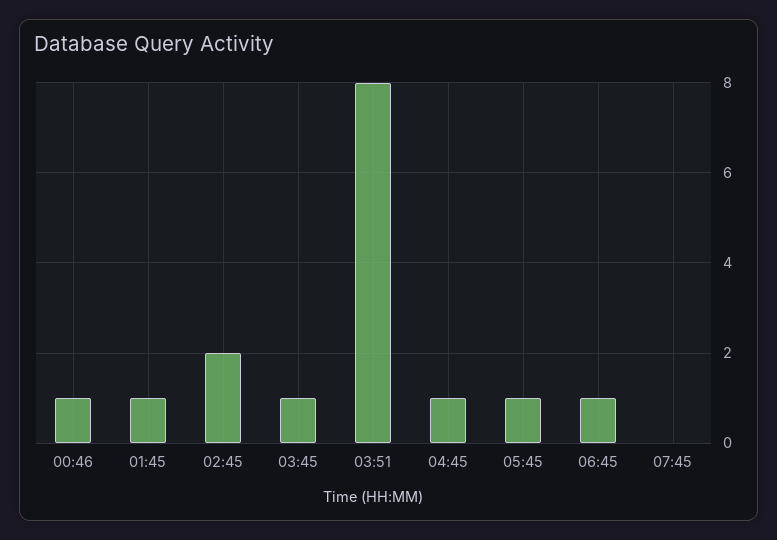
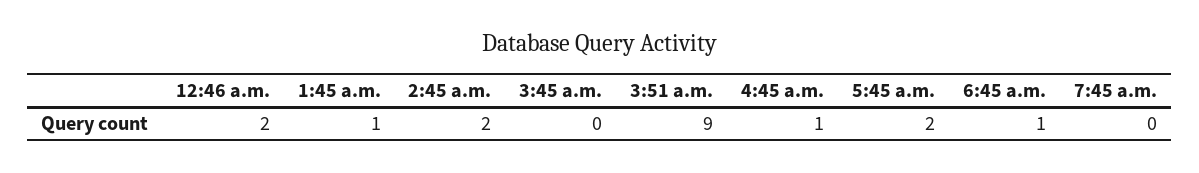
  {
-   "00:46": 1,
+   "00:46": 2,
    "01:45": 1,
    "02:45": 2,
-   "03:45": 1,
+   "03:45": 0,
-   "03:51": 8,
+   "03:51": 9,
    "04:45": 1,
-   "05:45": 1,
+   "05:45": 2,
    "06:45": 1,
    "07:45": 0
  }

